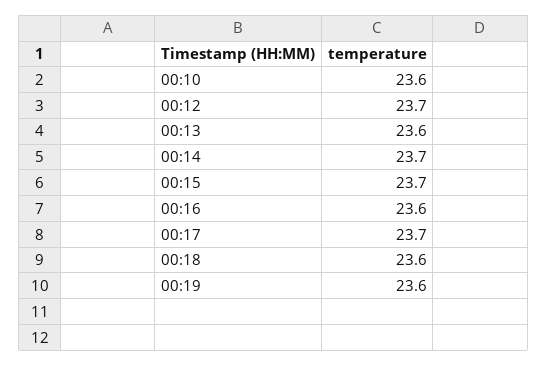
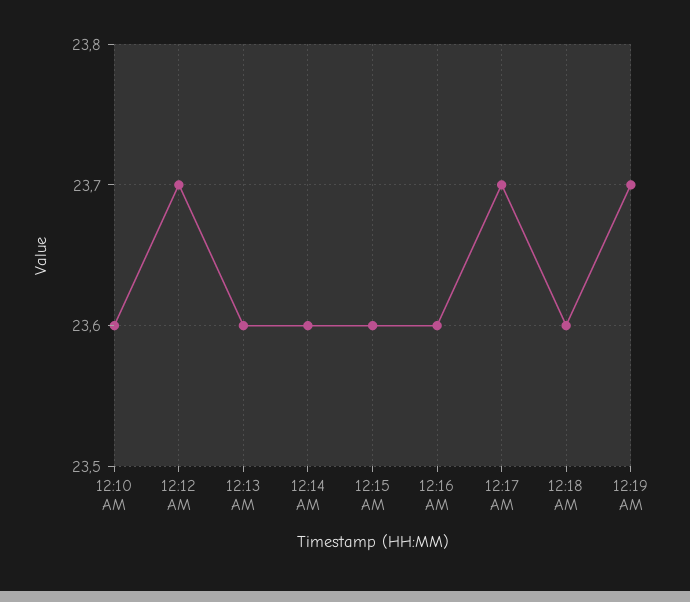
  {
    "00:10": 23.6,
    "00:12": 23.7,
    "00:13": 23.6,
-   "00:14": 23.7,
+   "00:14": 23.6,
-   "00:15": 23.7,
+   "00:15": 23.6,
    "00:16": 23.6,
    "00:17": 23.7,
    "00:18": 23.6,
-   "00:19": 23.6
+   "00:19": 23.7
  }

